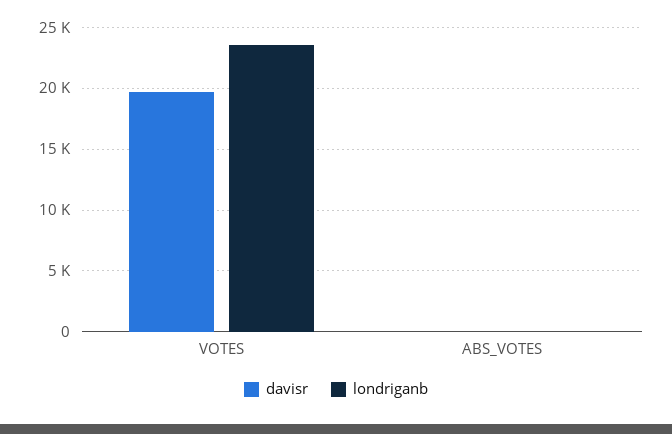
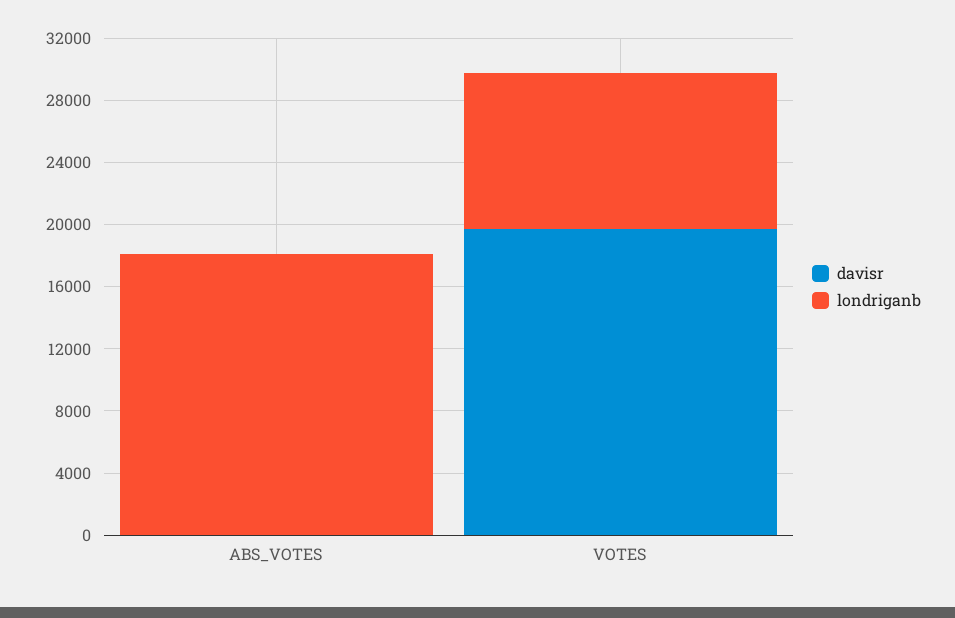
  {
    "davisr": {
      "VOTES": 19500,
      "ABS_VOTES": 0
    },
    "londriganb": {
-     "VOTES": 23500,
+     "VOTES": 10000,
-     "ABS_VOTES": 0
+     "ABS_VOTES": 18000
    }
  }

